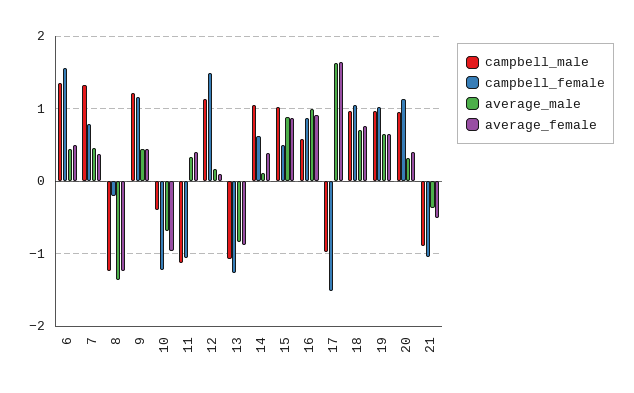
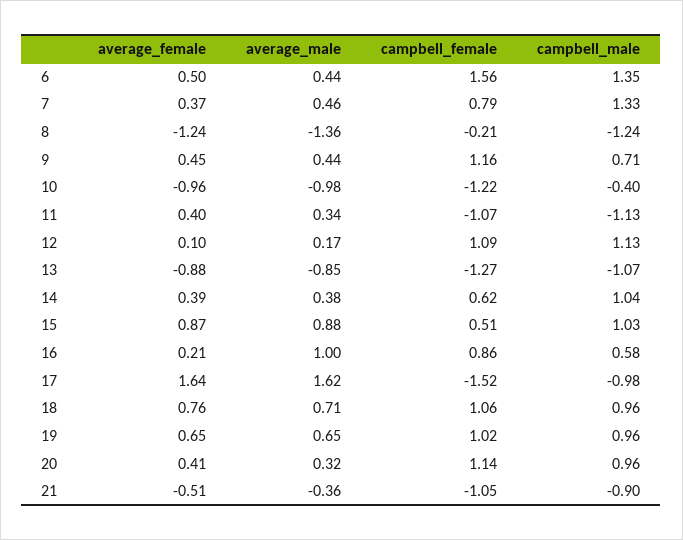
  {
    "campbell_male": {
      "6": 1.35,
      "7": 1.33,
      "8": -1.24,
-     "9": 1.2,
+     "9": 0.71,
      "10": -0.4,
      "11": -1.13,
      "12": 1.13,
      "13": -1.07,
      "14": 1.04,
      "15": 1.03,
      "16": 0.58,
      "17": -0.98,
      "18": 0.96,
      "19": 0.96,
      "20": 0.96,
      "21": -0.9
    },
    "campbell_female": {
      "6": 1.56,
      "7": 0.79,
      "8": -0.21,
      "9": 1.16,
      "10": -1.22,
      "11": -1.07,
-     "12": 1.5,
+     "12": 1.09,
      "13": -1.27,
      "14": 0.62,
      "15": 0.51,
      "16": 0.86,
      "17": -1.52,
      "18": 1.06,
      "19": 1.02,
      "20": 1.14,
      "21": -1.05
    },
    "average_male": {
      "6": 0.44,
      "7": 0.46,
      "8": -1.36,
      "9": 0.44,
-     "10": -0.7,
+     "10": -0.98,
      "11": 0.34,
      "12": 0.17,
      "13": -0.85,
-     "14": 0.1,
+     "14": 0.38,
      "15": 0.88,
      "16": 1,
      "17": 1.62,
      "18": 0.71,
      "19": 0.65,
      "20": 0.32,
      "21": -0.36
    },
    "average_female": {
      "6": 0.5,
      "7": 0.37,
      "8": -1.24,
      "9": 0.45,
      "10": -0.96,
      "11": 0.4,
      "12": 0.1,
      "13": -0.88,
      "14": 0.39,
      "15": 0.87,
-     "16": 0.9,
+     "16": 0.21,
      "17": 1.64,
      "18": 0.76,
      "19": 0.65,
      "20": 0.41,
      "21": -0.51
    }
  }

